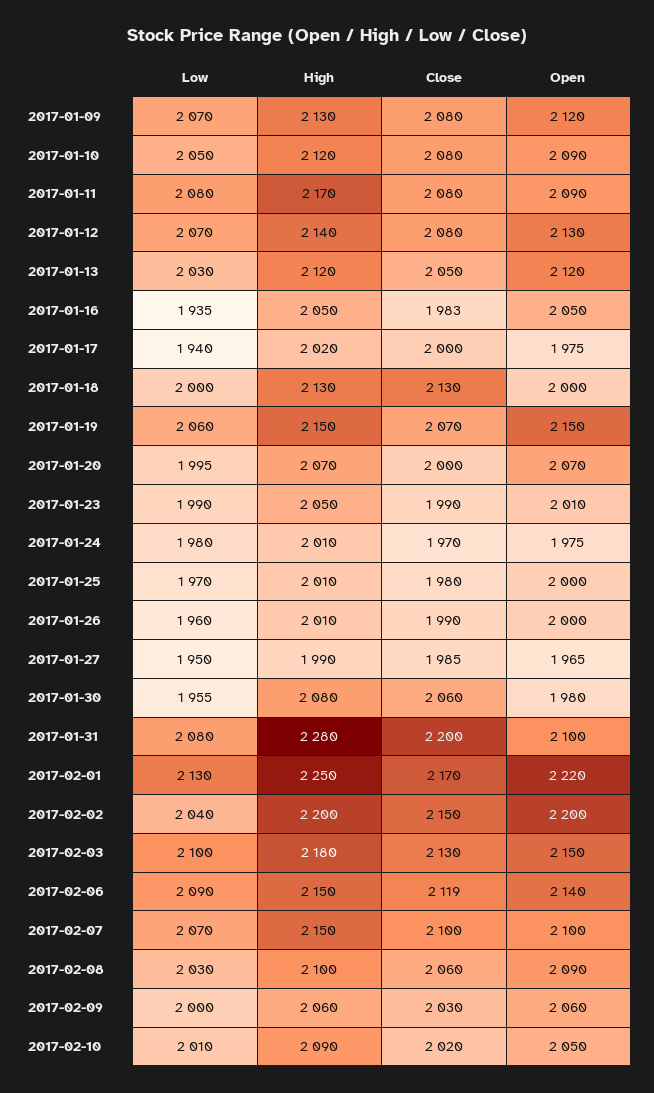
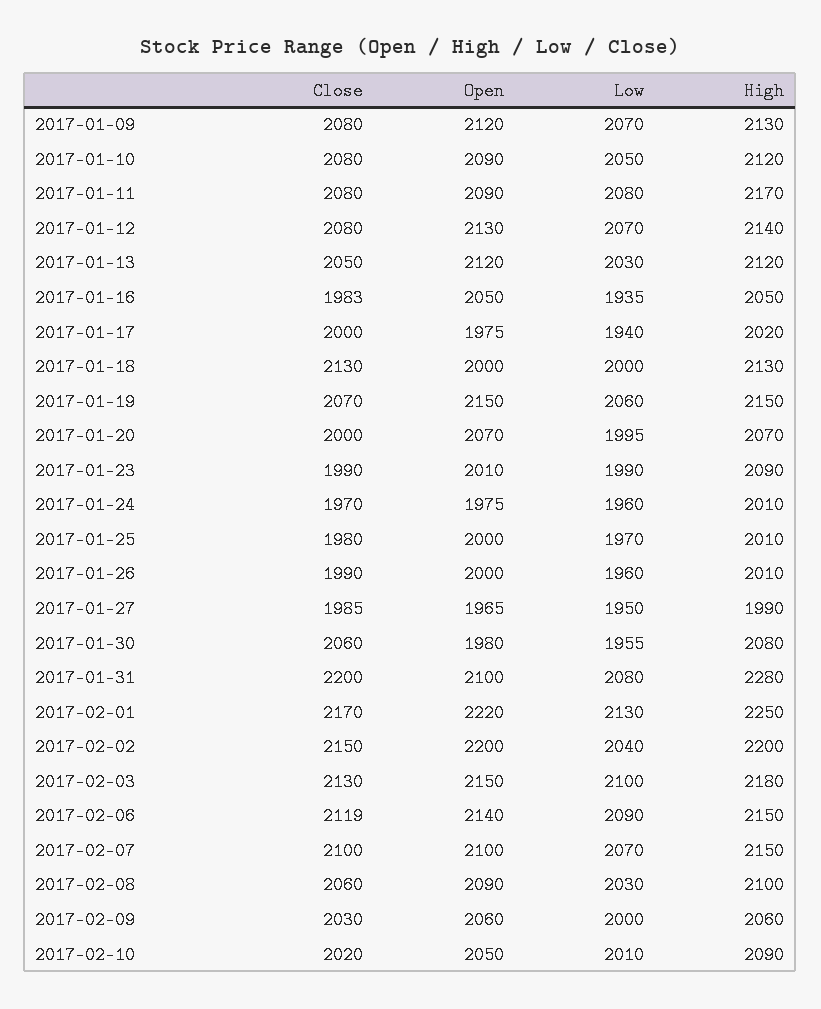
  {
    "Low": {
      "2017-01-09": 2070,
      "2017-01-10": 2050,
      "2017-01-11": 2080,
      "2017-01-12": 2070,
      "2017-01-13": 2030,
      "2017-01-16": 1935,
      "2017-01-17": 1940,
      "2017-01-18": 2000,
      "2017-01-19": 2060,
      "2017-01-20": 1995,
      "2017-01-23": 1990,
-     "2017-01-24": 1980,
+     "2017-01-24": 1960,
      "2017-01-25": 1970,
      "2017-01-26": 1960,
      "2017-01-27": 1950,
      "2017-01-30": 1955,
      "2017-01-31": 2080,
      "2017-02-01": 2130,
      "2017-02-02": 2040,
      "2017-02-03": 2100,
      "2017-02-06": 2090,
      "2017-02-07": 2070,
      "2017-02-08": 2030,
      "2017-02-09": 2000,
      "2017-02-10": 2010
    },
    "High": {
      "2017-01-09": 2130,
      "2017-01-10": 2120,
      "2017-01-11": 2170,
      "2017-01-12": 2140,
      "2017-01-13": 2120,
      "2017-01-16": 2050,
      "2017-01-17": 2020,
      "2017-01-18": 2130,
      "2017-01-19": 2150,
      "2017-01-20": 2070,
-     "2017-01-23": 2050,
+     "2017-01-23": 2090,
      "2017-01-24": 2010,
      "2017-01-25": 2010,
      "2017-01-26": 2010,
      "2017-01-27": 1990,
      "2017-01-30": 2080,
      "2017-01-31": 2280,
      "2017-02-01": 2250,
      "2017-02-02": 2200,
      "2017-02-03": 2180,
      "2017-02-06": 2150,
      "2017-02-07": 2150,
      "2017-02-08": 2100,
      "2017-02-09": 2060,
      "2017-02-10": 2090
    },
    "Close": {
      "2017-01-09": 2080,
      "2017-01-10": 2080,
      "2017-01-11": 2080,
      "2017-01-12": 2080,
      "2017-01-13": 2050,
      "2017-01-16": 1983,
      "2017-01-17": 2000,
      "2017-01-18": 2130,
      "2017-01-19": 2070,
      "2017-01-20": 2000,
      "2017-01-23": 1990,
      "2017-01-24": 1970,
      "2017-01-25": 1980,
      "2017-01-26": 1990,
      "2017-01-27": 1985,
      "2017-01-30": 2060,
      "2017-01-31": 2200,
      "2017-02-01": 2170,
      "2017-02-02": 2150,
      "2017-02-03": 2130,
      "2017-02-06": 2119,
      "2017-02-07": 2100,
      "2017-02-08": 2060,
      "2017-02-09": 2030,
      "2017-02-10": 2020
    },
    "Open": {
      "2017-01-09": 2120,
      "2017-01-10": 2090,
      "2017-01-11": 2090,
      "2017-01-12": 2130,
      "2017-01-13": 2120,
      "2017-01-16": 2050,
      "2017-01-17": 1975,
      "2017-01-18": 2000,
      "2017-01-19": 2150,
      "2017-01-20": 2070,
      "2017-01-23": 2010,
      "2017-01-24": 1975,
      "2017-01-25": 2000,
      "2017-01-26": 2000,
      "2017-01-27": 1965,
      "2017-01-30": 1980,
      "2017-01-31": 2100,
      "2017-02-01": 2220,
      "2017-02-02": 2200,
      "2017-02-03": 2150,
      "2017-02-06": 2140,
      "2017-02-07": 2100,
      "2017-02-08": 2090,
      "2017-02-09": 2060,
      "2017-02-10": 2050
    }
  }

